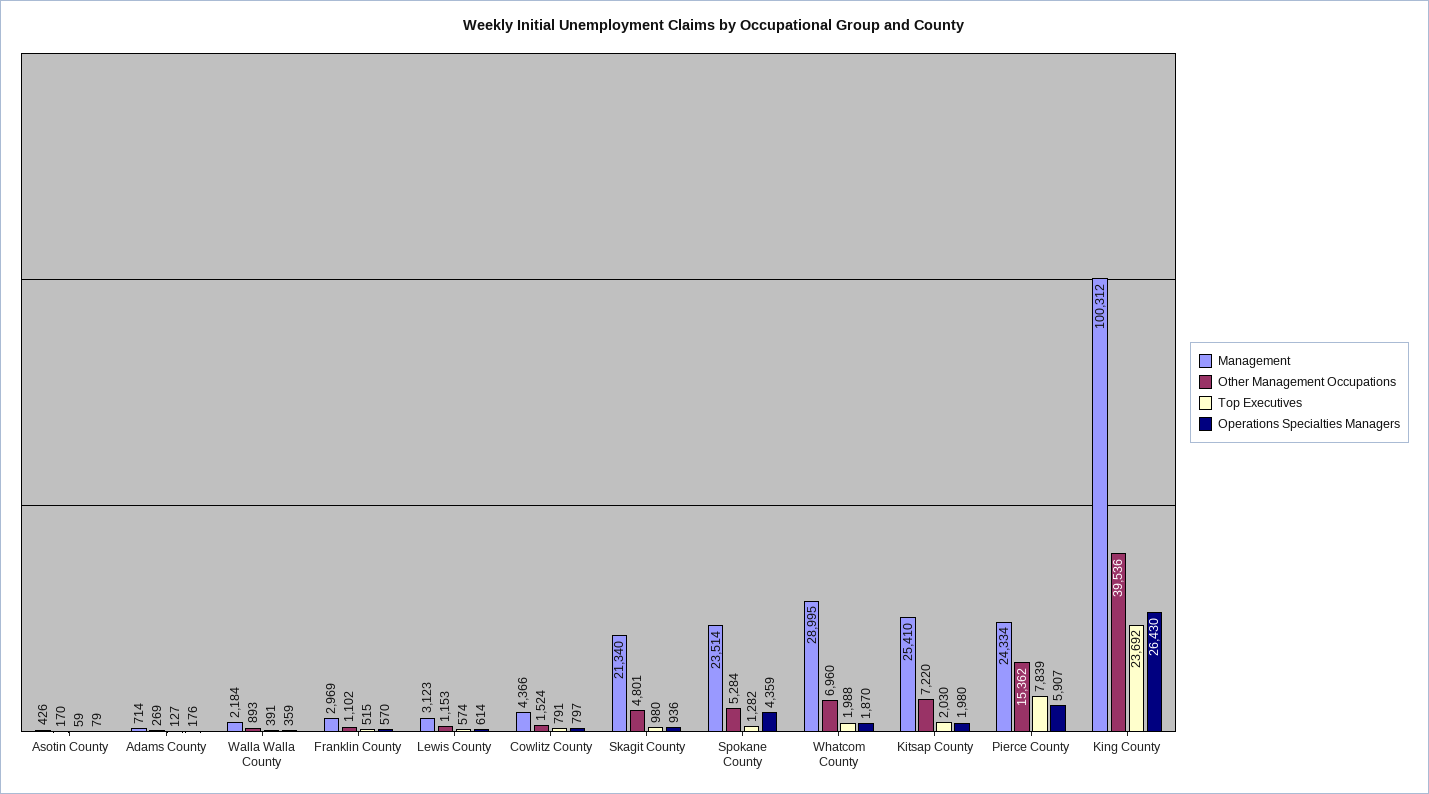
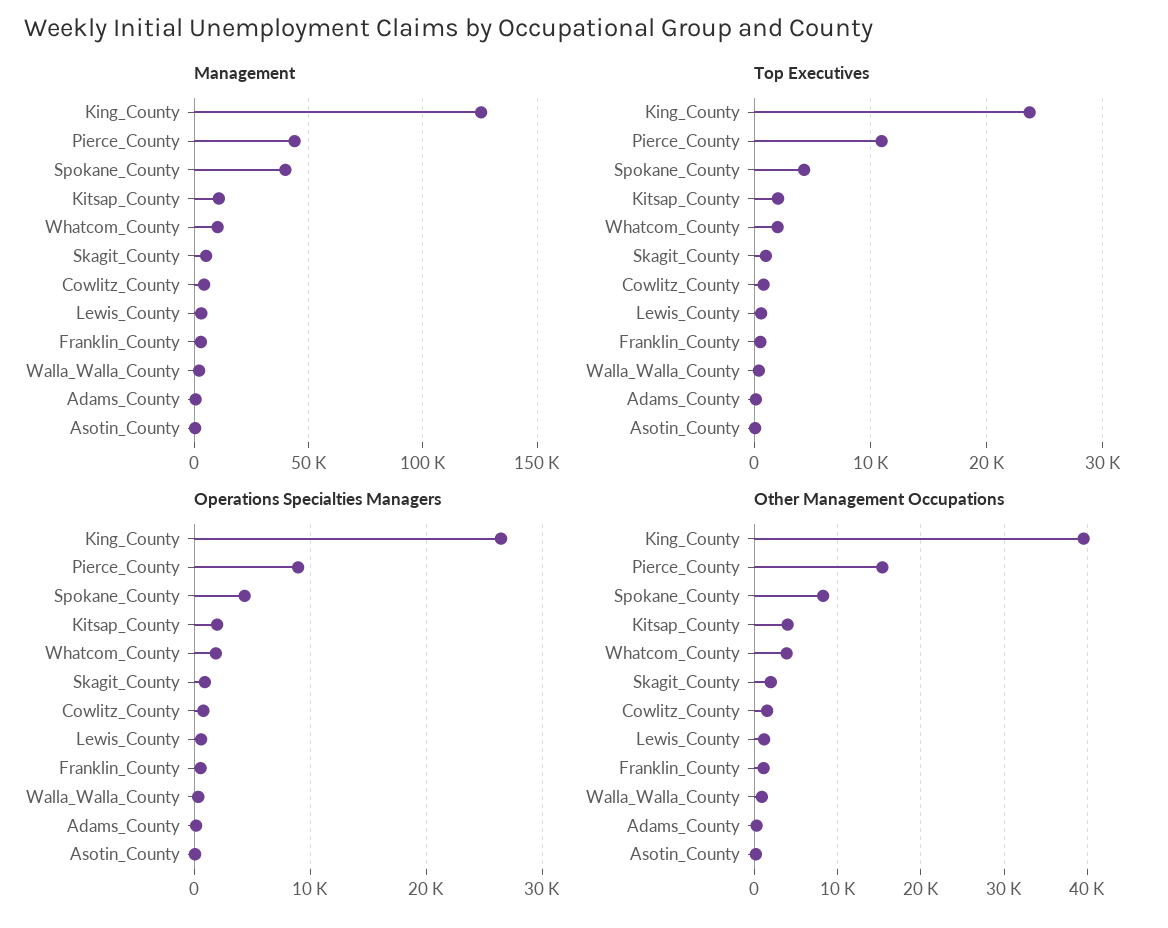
  {
    "Management": {
      "Asotin County": 426,
      "Adams County": 714,
      "Walla Walla County": 2184,
      "Franklin County": 2969,
      "Lewis County": 3123,
      "Cowlitz County": 4366,
-     "Skagit County": 21340,
+     "Skagit County": 5000,
-     "Spokane County": 23514,
+     "Spokane County": 40000,
-     "Whatcom County": 28995,
+     "Whatcom County": 10000,
-     "Kitsap County": 25410,
+     "Kitsap County": 10000,
-     "Pierce County": 24334,
+     "Pierce County": 45000,
-     "King County": 100312
+     "King County": 125000
    },
    "Other Management Occupations": {
      "Asotin County": 170,
      "Adams County": 269,
      "Walla Walla County": 893,
      "Franklin County": 1102,
      "Lewis County": 1153,
      "Cowlitz County": 1524,
-     "Skagit County": 4801,
+     "Skagit County": 2000,
-     "Spokane County": 5284,
+     "Spokane County": 8000,
-     "Whatcom County": 6960,
+     "Whatcom County": 4000,
-     "Kitsap County": 7220,
+     "Kitsap County": 4000,
      "Pierce County": 15362,
      "King County": 39536
    },
    "Top Executives": {
      "Asotin County": 59,
      "Adams County": 127,
      "Walla Walla County": 391,
      "Franklin County": 515,
      "Lewis County": 574,
      "Cowlitz County": 791,
      "Skagit County": 980,
-     "Spokane County": 1282,
+     "Spokane County": 4000,
      "Whatcom County": 1988,
      "Kitsap County": 2030,
-     "Pierce County": 7839,
+     "Pierce County": 11000,
      "King County": 23692
    },
    "Operations Specialties Managers": {
      "Asotin County": 79,
      "Adams County": 176,
      "Walla Walla County": 359,
      "Franklin County": 570,
      "Lewis County": 614,
      "Cowlitz County": 797,
      "Skagit County": 936,
      "Spokane County": 4359,
      "Whatcom County": 1870,
      "Kitsap County": 1980,
-     "Pierce County": 5907,
+     "Pierce County": 9000,
      "King County": 26430
    }
  }

